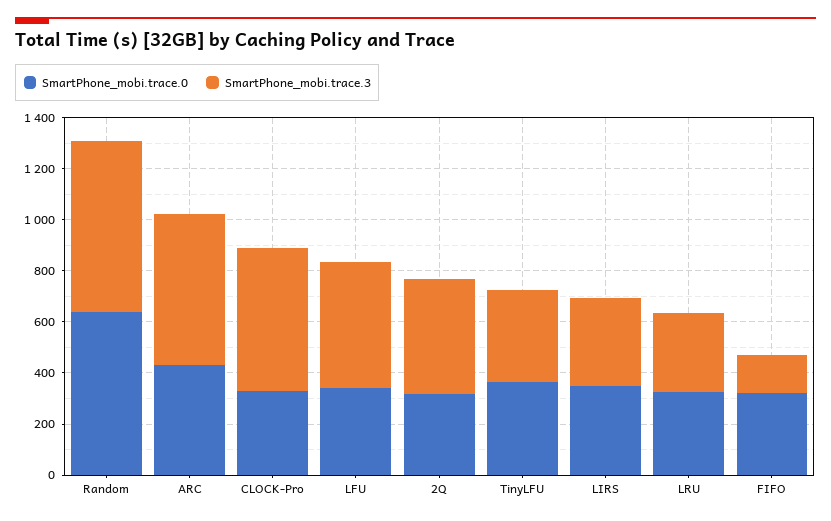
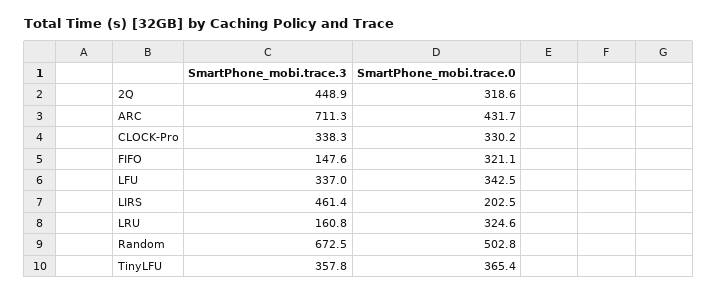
  {
    "SmartPhone_mobi.trace.0": {
-     "Random": 650,
+     "Random": 502.8,
      "ARC": 431.7,
      "CLOCK-Pro": 330.2,
      "LFU": 342.5,
      "2Q": 318.6,
      "TinyLFU": 365.4,
-     "LIRS": 350,
+     "LIRS": 202.5,
      "LRU": 324.6,
      "FIFO": 321.1
    },
    "SmartPhone_mobi.trace.3": {
      "Random": 672.5,
-     "ARC": 600,
+     "ARC": 711.3,
-     "CLOCK-Pro": 550,
+     "CLOCK-Pro": 338.3,
-     "LFU": 500,
+     "LFU": 337,
      "2Q": 448.9,
      "TinyLFU": 357.8,
-     "LIRS": 350,
+     "LIRS": 461.4,
-     "LRU": 300,
+     "LRU": 160.8,
      "FIFO": 147.6
    }
  }

